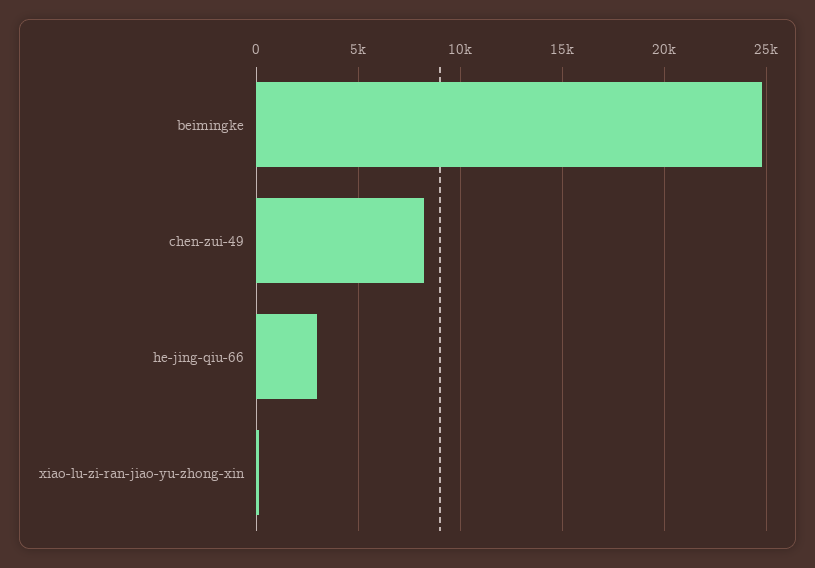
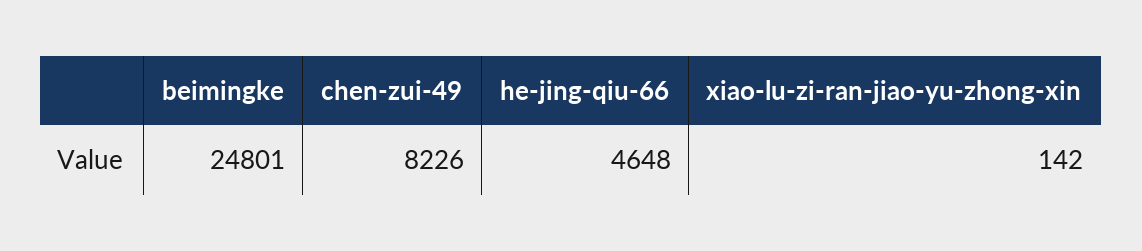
  {
    "beimingke": 24801,
    "chen-zui-49": 8226,
-   "he-jing-qiu-66": 3000,
+   "he-jing-qiu-66": 4648,
    "xiao-lu-zi-ran-jiao-yu-zhong-xin": 142
  }

